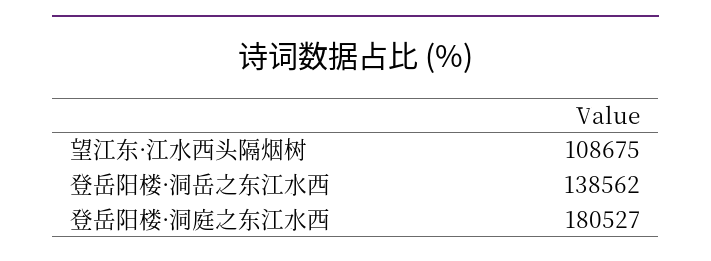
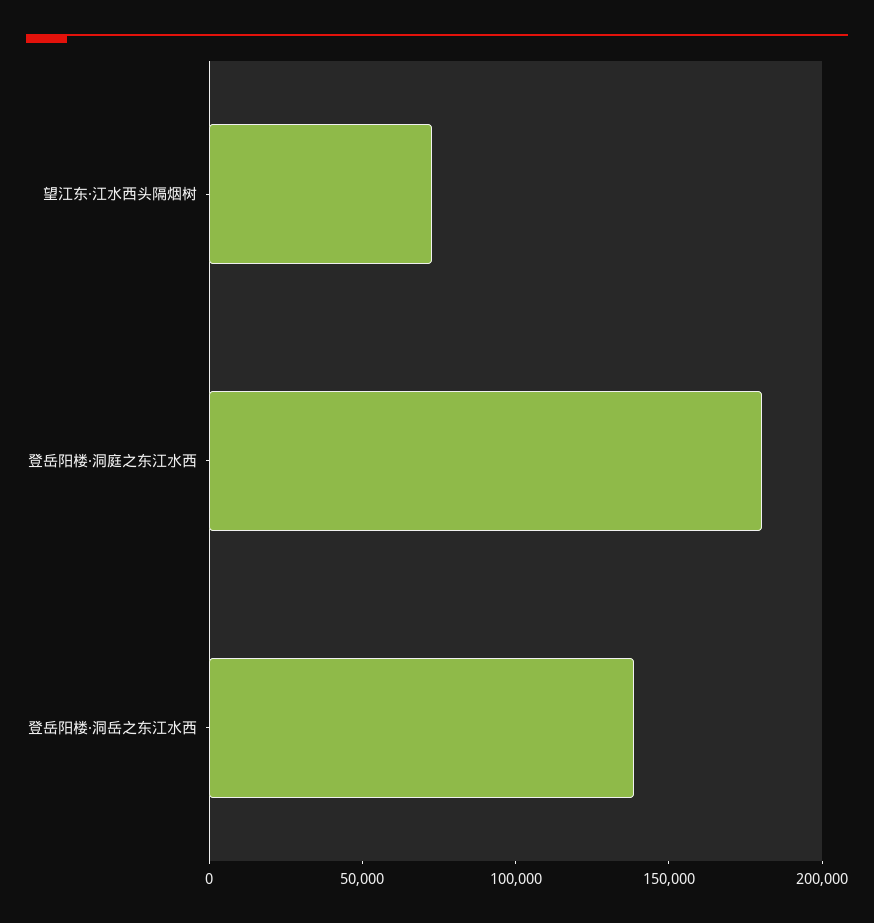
  {
-   "望江东·江水西头隔烟树": 108675,
+   "望江东·江水西头隔烟树": 70000,
    "登岳阳楼·洞岳之东江水西": 138562,
    "登岳阳楼·洞庭之东江水西": 180527
  }

